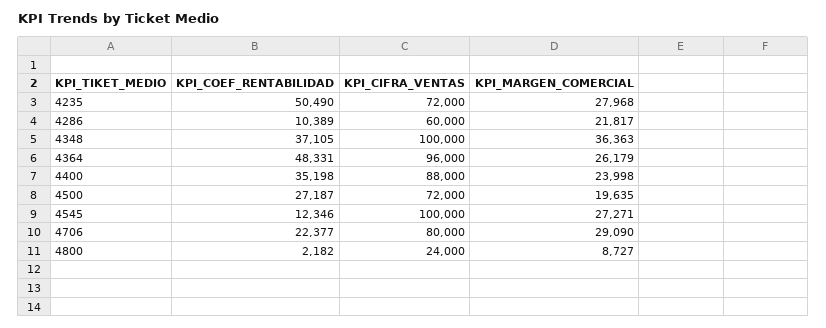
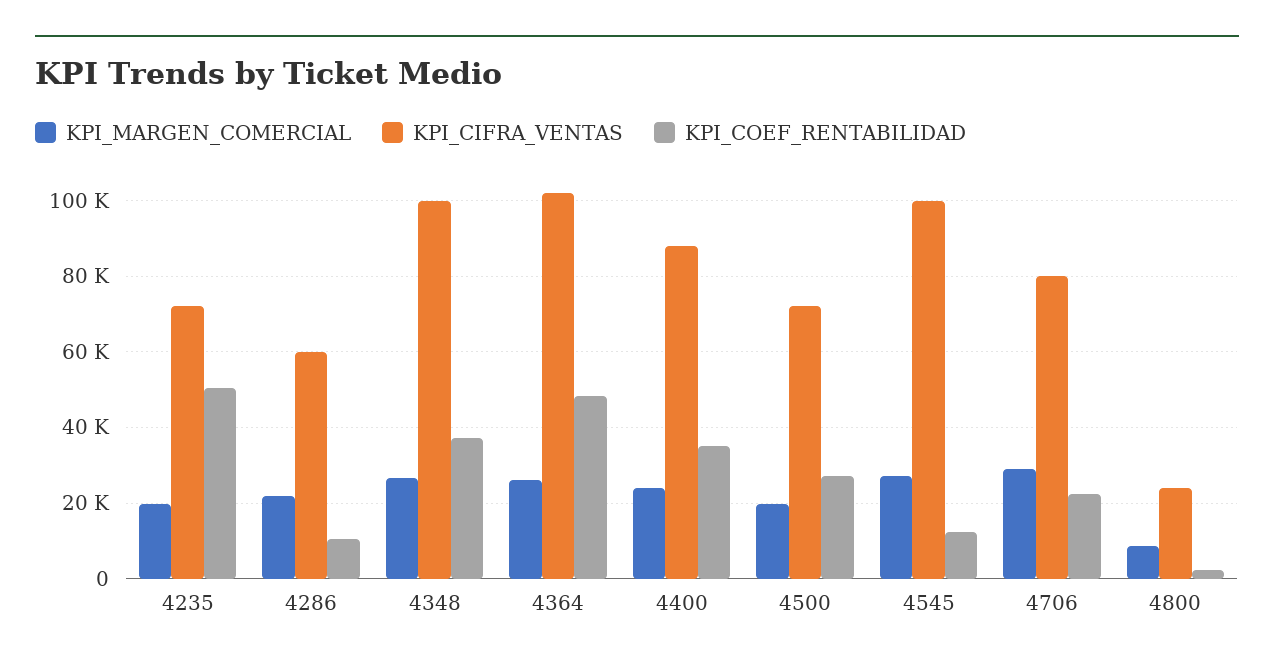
  {
    "KPI_COEF_RENTABILIDAD": {
      "4235": 50490,
      "4286": 10389,
      "4348": 37105,
      "4364": 48331,
      "4400": 35198,
      "4500": 27187,
      "4545": 12346,
      "4706": 22377,
      "4800": 2182
    },
    "KPI_CIFRA_VENTAS": {
      "4235": 72000,
      "4286": 60000,
      "4348": 100000,
-     "4364": 96000,
+     "4364": 102000,
      "4400": 88000,
      "4500": 72000,
      "4545": 100000,
      "4706": 80000,
      "4800": 24000
    },
    "KPI_MARGEN_COMERCIAL": {
-     "4235": 27968,
+     "4235": 20000,
      "4286": 21817,
-     "4348": 36363,
+     "4348": 26000,
      "4364": 26179,
      "4400": 23998,
      "4500": 19635,
      "4545": 27271,
      "4706": 29090,
      "4800": 8727
    }
  }

